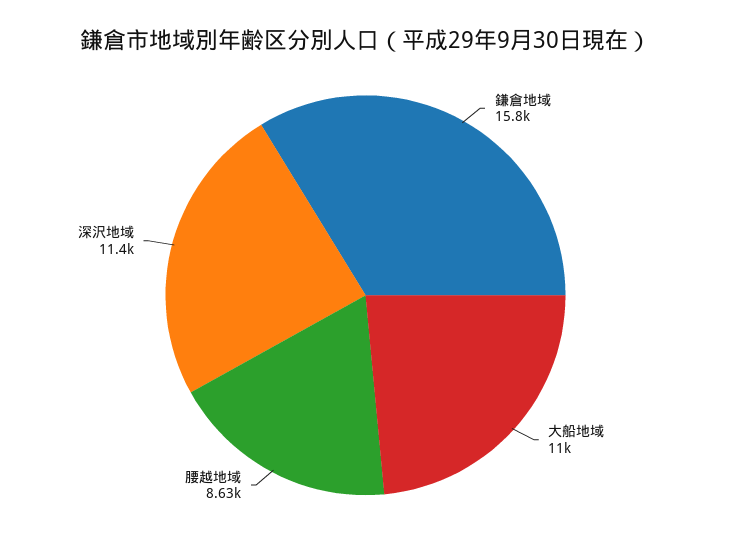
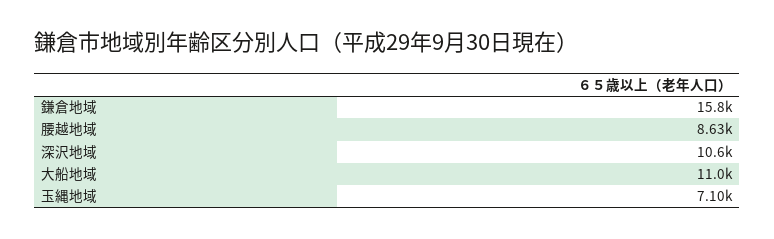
  {
    "鎌倉地域": 15800,
    "大船地域": 11000,
    "腰越地域": 8630,
-   "深沢地域": 11400
+   "深沢地域": 10600,
+   "玉縄地域": 7100
  }

